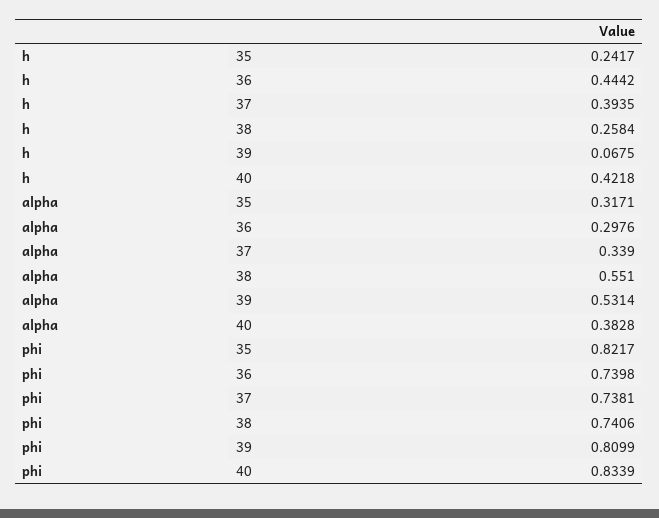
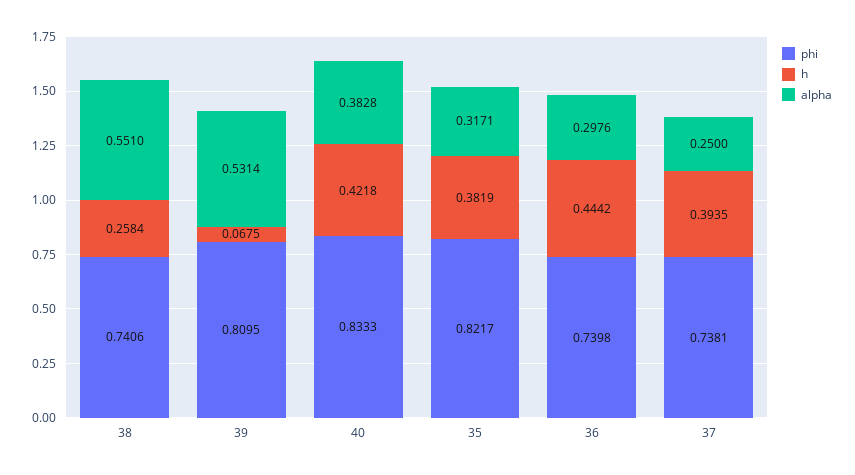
  {
    "h": {
-     "35": 0.2417,
+     "35": 0.3819,
      "36": 0.4442,
      "37": 0.3935,
      "38": 0.2584,
      "39": 0.0675,
      "40": 0.4218
    },
    "alpha": {
      "35": 0.3171,
      "36": 0.2976,
-     "37": 0.339,
+     "37": 0.25,
      "38": 0.551,
      "39": 0.5314,
      "40": 0.3828
    },
    "phi": {
      "35": 0.8217,
      "36": 0.7398,
      "37": 0.7381,
      "38": 0.7406,
-     "39": 0.8099,
+     "39": 0.8095,
-     "40": 0.8339
+     "40": 0.8333
    }
  }

